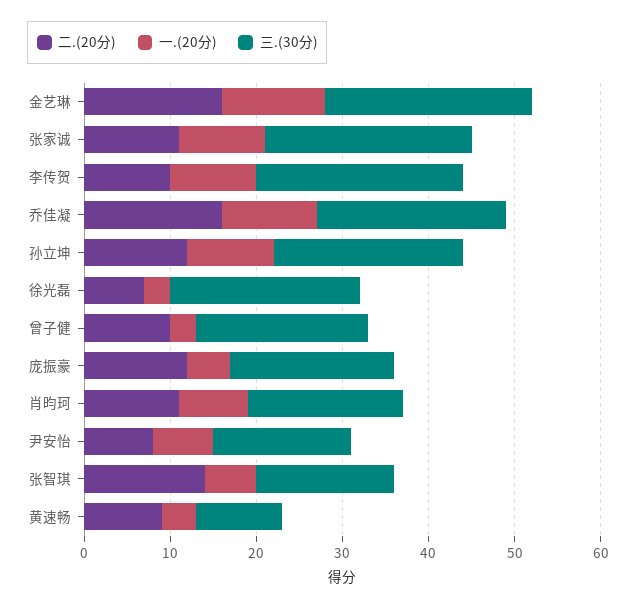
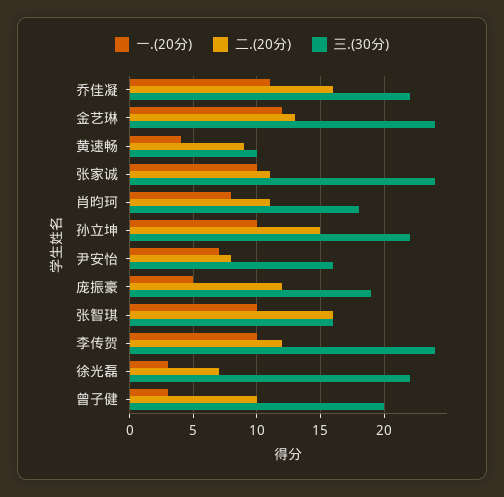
  {
    "二.(20分)": {
-     "金艺琳": 16,
+     "金艺琳": 13,
      "张家诚": 11,
-     "李传贺": 10,
+     "李传贺": 12,
      "乔佳凝": 16,
-     "孙立坤": 12,
+     "孙立坤": 15,
      "徐光磊": 7,
      "曾子健": 10,
      "庞振豪": 12,
      "肖昀珂": 11,
      "尹安怡": 8,
-     "张智琪": 14,
+     "张智琪": 16,
      "黄速畅": 9
    },
    "一.(20分)": {
      "金艺琳": 12,
      "张家诚": 10,
      "李传贺": 10,
      "乔佳凝": 11,
      "孙立坤": 10,
      "徐光磊": 3,
      "曾子健": 3,
      "庞振豪": 5,
      "肖昀珂": 8,
      "尹安怡": 7,
-     "张智琪": 6,
+     "张智琪": 10,
      "黄速畅": 4
    },
    "三.(30分)": {
      "金艺琳": 24,
      "张家诚": 24,
      "李传贺": 24,
      "乔佳凝": 22,
      "孙立坤": 22,
      "徐光磊": 22,
      "曾子健": 20,
      "庞振豪": 19,
      "肖昀珂": 18,
      "尹安怡": 16,
      "张智琪": 16,
      "黄速畅": 10
    }
  }

